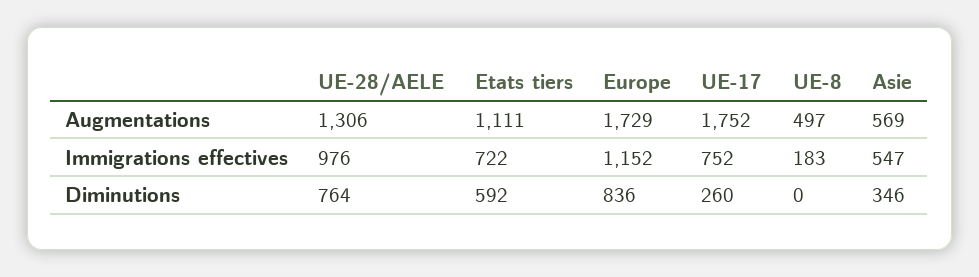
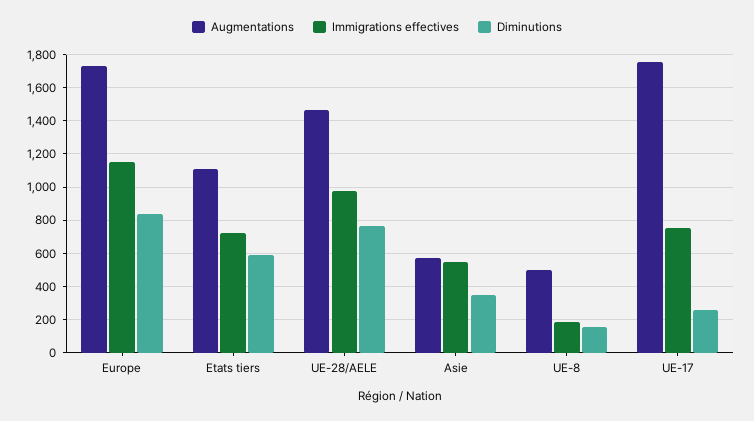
  {
    "Augmentations": {
-     "UE-28/AELE": 1306,
+     "UE-28/AELE": 1450,
      "Etats tiers": 1111,
      "Europe": 1729,
      "UE-17": 1752,
      "UE-8": 497,
      "Asie": 569
    },
    "Immigrations effectives": {
      "UE-28/AELE": 976,
      "Etats tiers": 722,
      "Europe": 1152,
      "UE-17": 752,
      "UE-8": 183,
      "Asie": 547
    },
    "Diminutions": {
      "UE-28/AELE": 764,
      "Etats tiers": 592,
      "Europe": 836,
      "UE-17": 260,
-     "UE-8": 0,
+     "UE-8": 150,
      "Asie": 346
    }
  }

